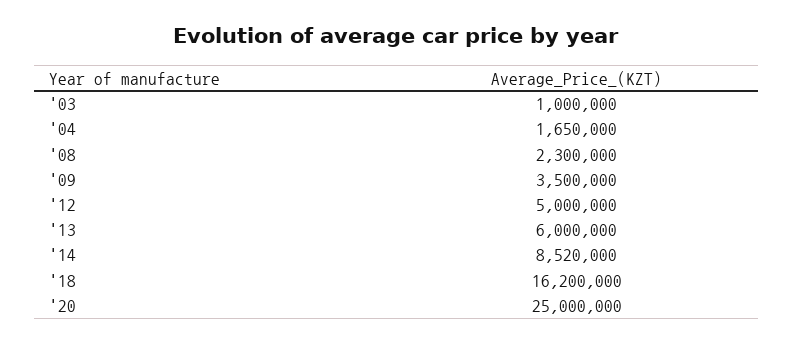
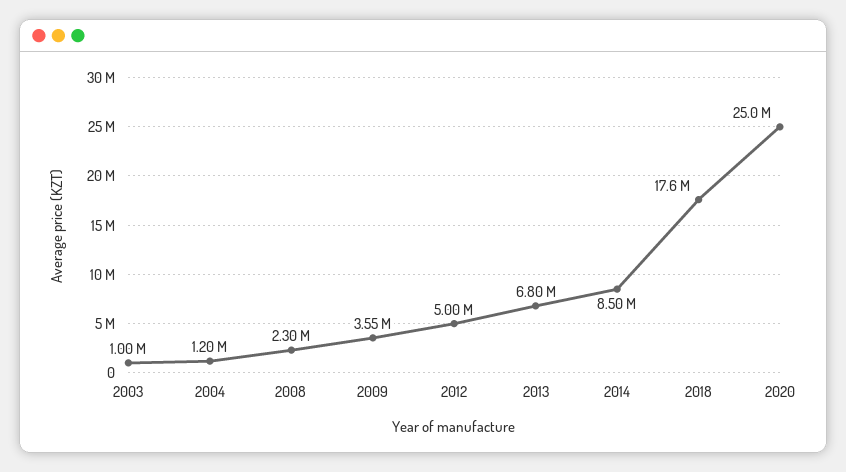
  {
    "'03": 1000000,
-   "'04": 1650000,
+   "'04": 1200000,
    "'08": 2300000,
-   "'09": 3500000,
+   "'09": 3550000,
    "'12": 5000000,
-   "'13": 6000000,
+   "'13": 6800000,
-   "'14": 8520000,
+   "'14": 8500000,
-   "'18": 16200000,
+   "'18": 17600000,
    "'20": 25000000
  }

